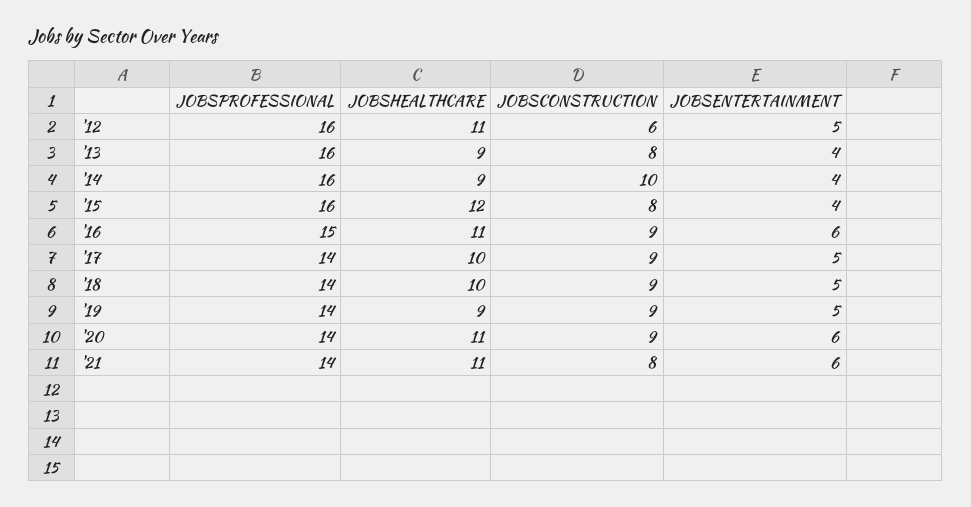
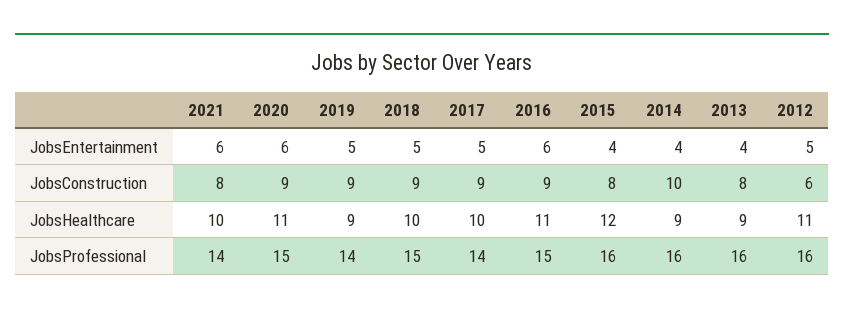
  {
    "JOBSPROFESSIONAL": {
      "'12": 16,
      "'13": 16,
      "'14": 16,
      "'15": 16,
      "'16": 15,
      "'17": 14,
-     "'18": 14,
+     "'18": 15,
      "'19": 14,
-     "'20": 14,
+     "'20": 15,
      "'21": 14
    },
    "JOBSHEALTHCARE": {
      "'12": 11,
      "'13": 9,
      "'14": 9,
      "'15": 12,
      "'16": 11,
      "'17": 10,
      "'18": 10,
      "'19": 9,
      "'20": 11,
-     "'21": 11
+     "'21": 10
    },
    "JOBSCONSTRUCTION": {
      "'12": 6,
      "'13": 8,
      "'14": 10,
      "'15": 8,
      "'16": 9,
      "'17": 9,
      "'18": 9,
      "'19": 9,
      "'20": 9,
      "'21": 8
    },
    "JOBSENTERTAINMENT": {
      "'12": 5,
      "'13": 4,
      "'14": 4,
      "'15": 4,
      "'16": 6,
      "'17": 5,
      "'18": 5,
      "'19": 5,
      "'20": 6,
      "'21": 6
    }
  }

